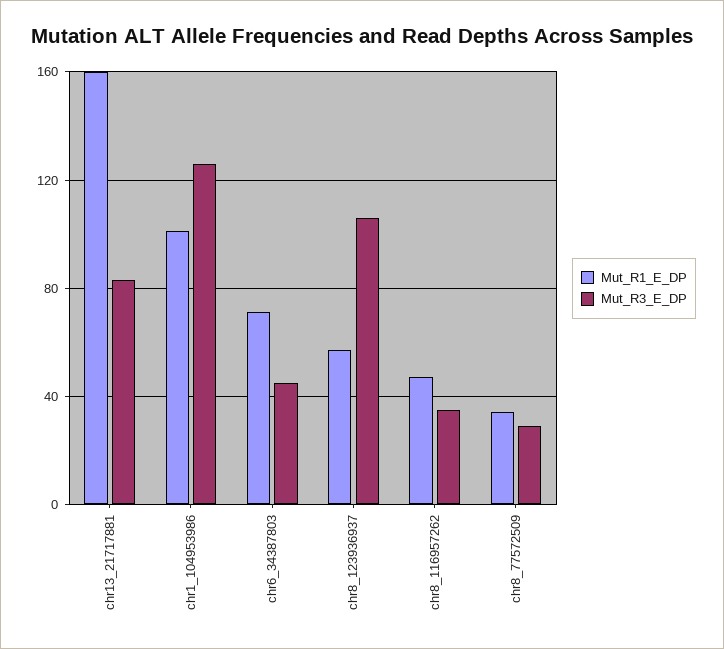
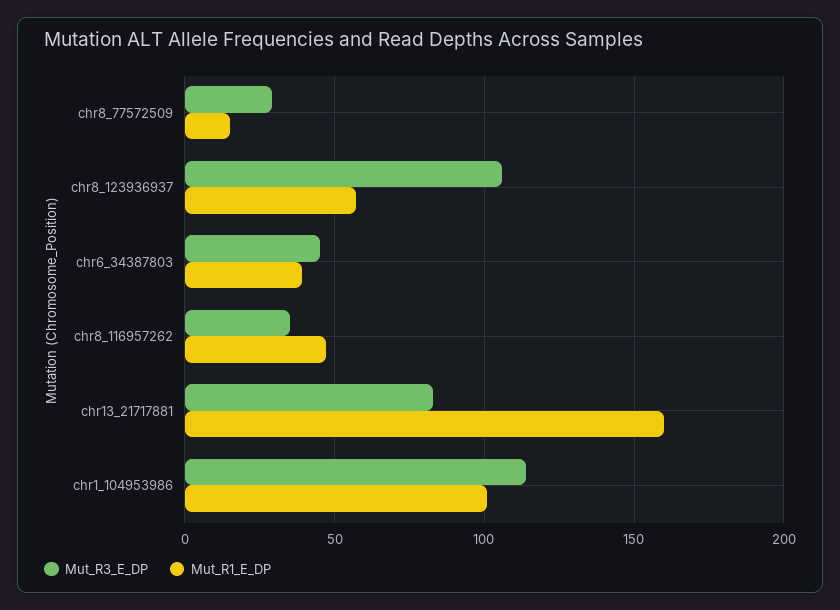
  {
    "Mut_R1_E_DP": {
      "chr13_21717881": 160,
      "chr1_104953986": 100,
-     "chr6_34387803": 70,
+     "chr6_34387803": 40,
      "chr8_123936937": 55,
      "chr8_116957262": 45,
-     "chr8_77572509": 35
+     "chr8_77572509": 15
    },
    "Mut_R3_E_DP": {
      "chr13_21717881": 85,
-     "chr1_104953986": 125,
+     "chr1_104953986": 115,
      "chr6_34387803": 45,
      "chr8_123936937": 105,
      "chr8_116957262": 35,
      "chr8_77572509": 30
    }
  }

